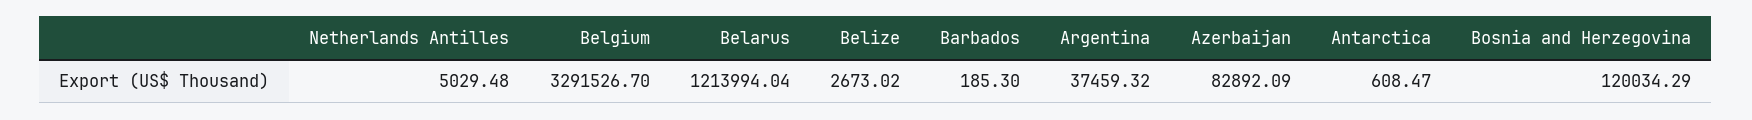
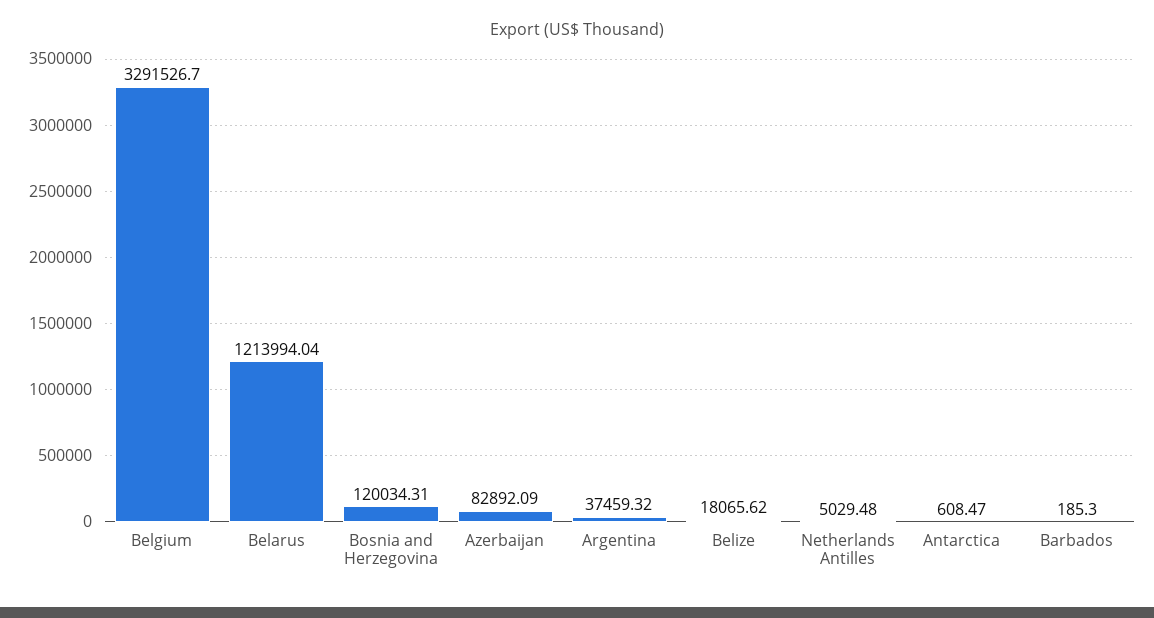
  {
    "Netherlands Antilles": 5029.48,
    "Belgium": 3291526.7,
    "Belarus": 1213994.04,
-   "Belize": 2673.02,
+   "Belize": 18065.62,
    "Barbados": 185.3,
    "Argentina": 37459.32,
    "Azerbaijan": 82892.09,
    "Antarctica": 608.47,
-   "Bosnia and Herzegovina": 120034.29
+   "Bosnia and Herzegovina": 120034.31
  }

